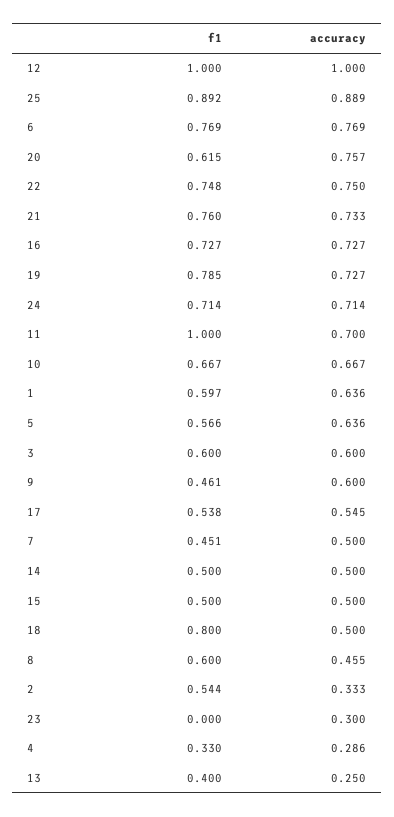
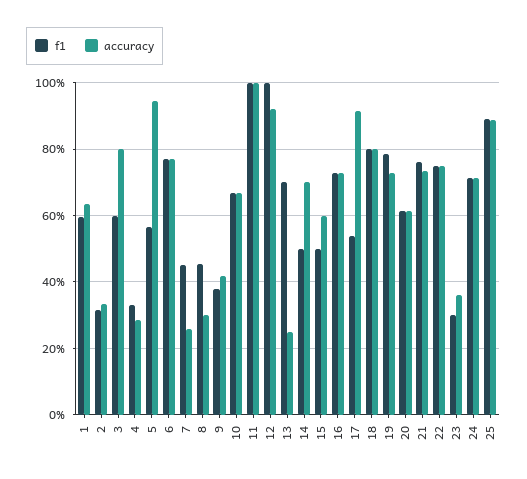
  {
    "f1": {
      "12": 1,
      "25": 0.892,
      "6": 0.769,
      "20": 0.615,
      "22": 0.748,
      "21": 0.76,
      "16": 0.727,
      "19": 0.785,
      "24": 0.714,
      "11": 1,
      "10": 0.667,
      "1": 0.597,
      "5": 0.566,
      "3": 0.6,
-     "9": 0.461,
+     "9": 0.38,
      "17": 0.538,
      "7": 0.451,
      "14": 0.5,
      "15": 0.5,
      "18": 0.8,
-     "8": 0.6,
+     "8": 0.46,
-     "2": 0.544,
+     "2": 0.32,
-     "23": 0,
+     "23": 0.3,
      "4": 0.33,
-     "13": 0.4
+     "13": 0.7
    },
    "accuracy": {
-     "12": 1,
+     "12": 0.92,
      "25": 0.889,
      "6": 0.769,
-     "20": 0.757,
+     "20": 0.62,
      "22": 0.75,
      "21": 0.733,
      "16": 0.727,
      "19": 0.727,
      "24": 0.714,
-     "11": 0.7,
+     "11": 1,
      "10": 0.667,
      "1": 0.636,
-     "5": 0.636,
+     "5": 0.94,
-     "3": 0.6,
+     "3": 0.8,
-     "9": 0.6,
+     "9": 0.42,
-     "17": 0.545,
+     "17": 0.92,
-     "7": 0.5,
+     "7": 0.26,
-     "14": 0.5,
+     "14": 0.7,
-     "15": 0.5,
+     "15": 0.6,
-     "18": 0.5,
+     "18": 0.8,
-     "8": 0.455,
+     "8": 0.3,
      "2": 0.333,
-     "23": 0.3,
+     "23": 0.36,
      "4": 0.286,
      "13": 0.25
    }
  }

